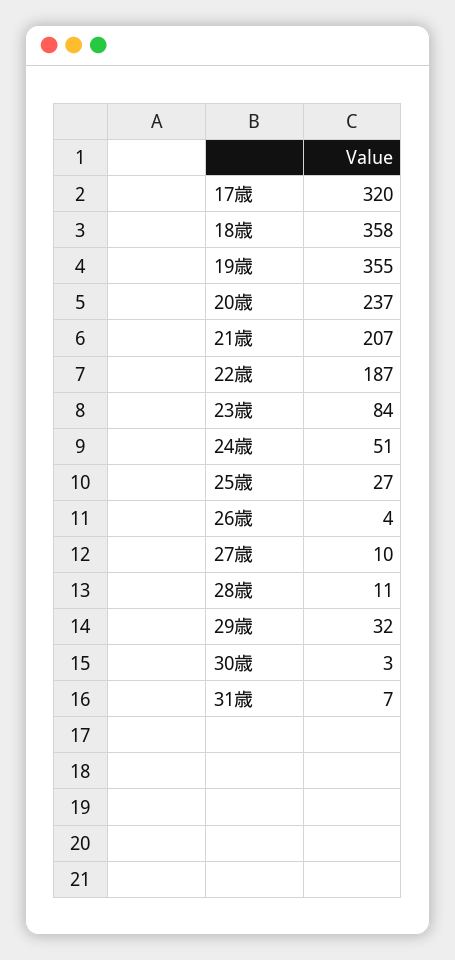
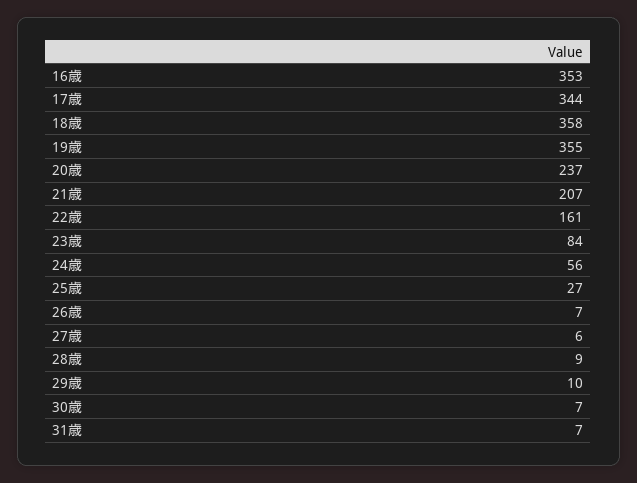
  {
-   "17歳": 320,
+   "17歳": 344,
    "18歳": 358,
    "19歳": 355,
    "20歳": 237,
    "21歳": 207,
-   "22歳": 187,
+   "22歳": 161,
    "23歳": 84,
-   "24歳": 51,
+   "24歳": 56,
    "25歳": 27,
-   "26歳": 4,
+   "26歳": 7,
-   "27歳": 10,
+   "27歳": 6,
-   "28歳": 11,
+   "28歳": 9,
-   "29歳": 32,
+   "29歳": 10,
-   "30歳": 3,
+   "30歳": 7,
-   "31歳": 7
+   "31歳": 7,
+   "16歳": 353
  }

